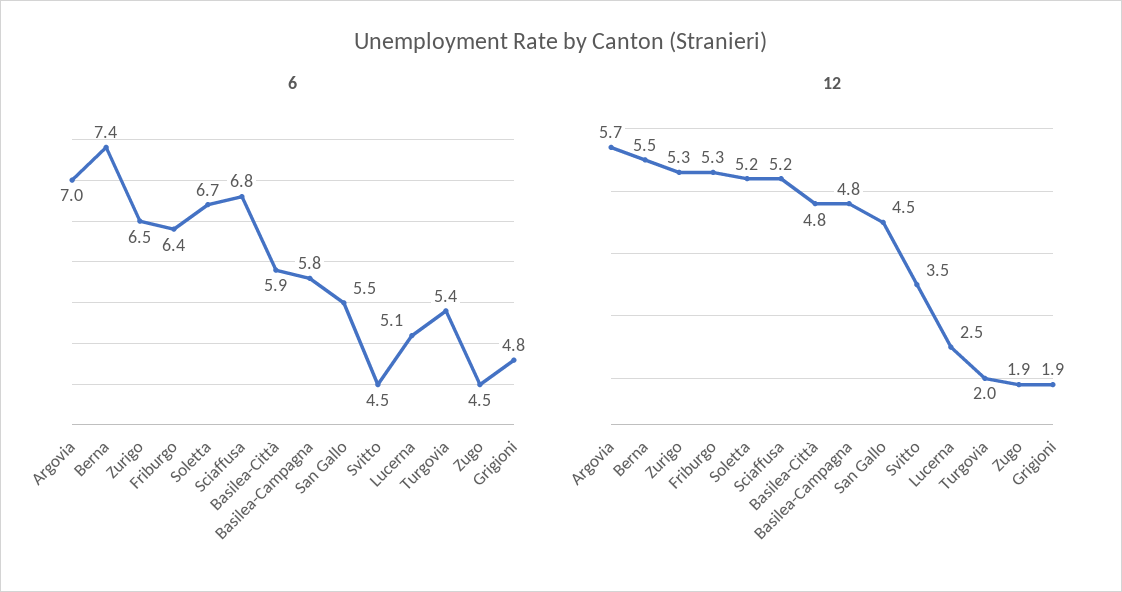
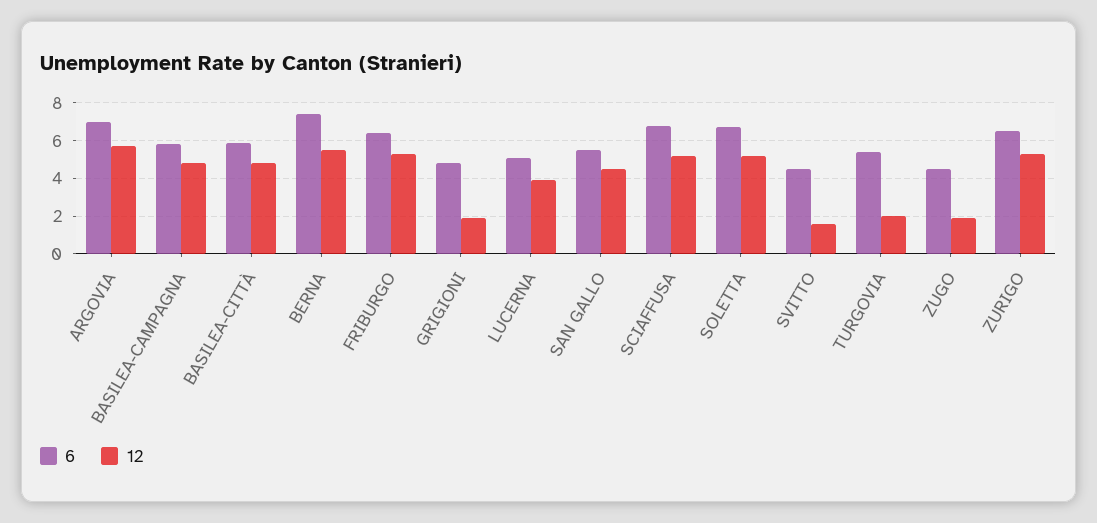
  {
    "6": {
      "Argovia": 7,
      "Berna": 7.4,
      "Zurigo": 6.5,
      "Friburgo": 6.4,
      "Soletta": 6.7,
      "Sciaffusa": 6.8,
      "Basilea-Città": 5.9,
      "Basilea-Campagna": 5.8,
      "San Gallo": 5.5,
      "Svitto": 4.5,
      "Lucerna": 5.1,
      "Turgovia": 5.4,
      "Zugo": 4.5,
      "Grigioni": 4.8
    },
    "12": {
      "Argovia": 5.7,
      "Berna": 5.5,
      "Zurigo": 5.3,
      "Friburgo": 5.3,
      "Soletta": 5.2,
      "Sciaffusa": 5.2,
      "Basilea-Città": 4.8,
      "Basilea-Campagna": 4.8,
      "San Gallo": 4.5,
-     "Svitto": 3.5,
+     "Svitto": 1.5,
-     "Lucerna": 2.5,
+     "Lucerna": 4,
      "Turgovia": 2,
      "Zugo": 1.9,
      "Grigioni": 1.9
    }
  }

